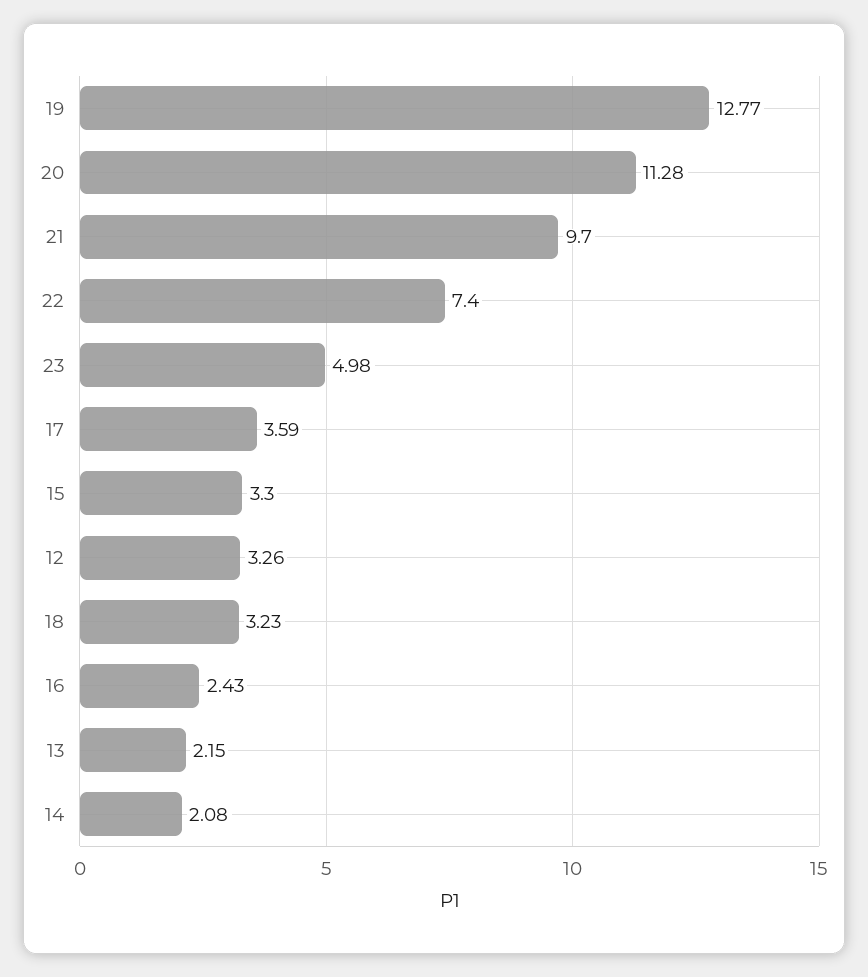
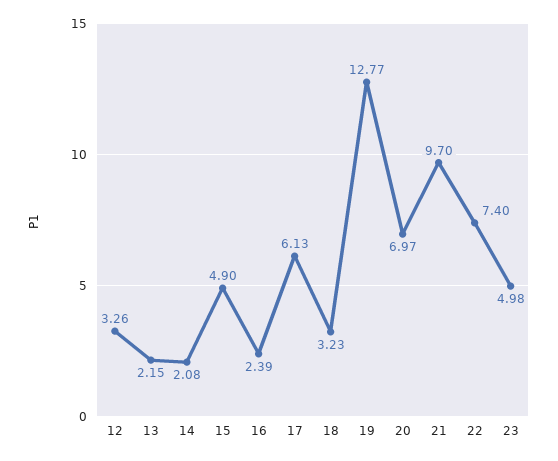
  {
    "19": 12.77,
-   "20": 11.28,
+   "20": 6.97,
    "21": 9.7,
    "22": 7.4,
    "23": 4.98,
-   "17": 3.59,
+   "17": 6.13,
-   "15": 3.3,
+   "15": 4.9,
    "12": 3.26,
    "18": 3.23,
-   "16": 2.43,
+   "16": 2.39,
    "13": 2.15,
    "14": 2.08
  }

